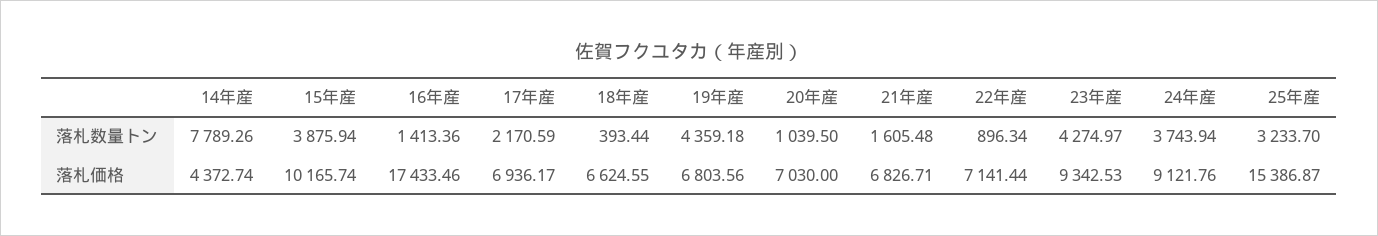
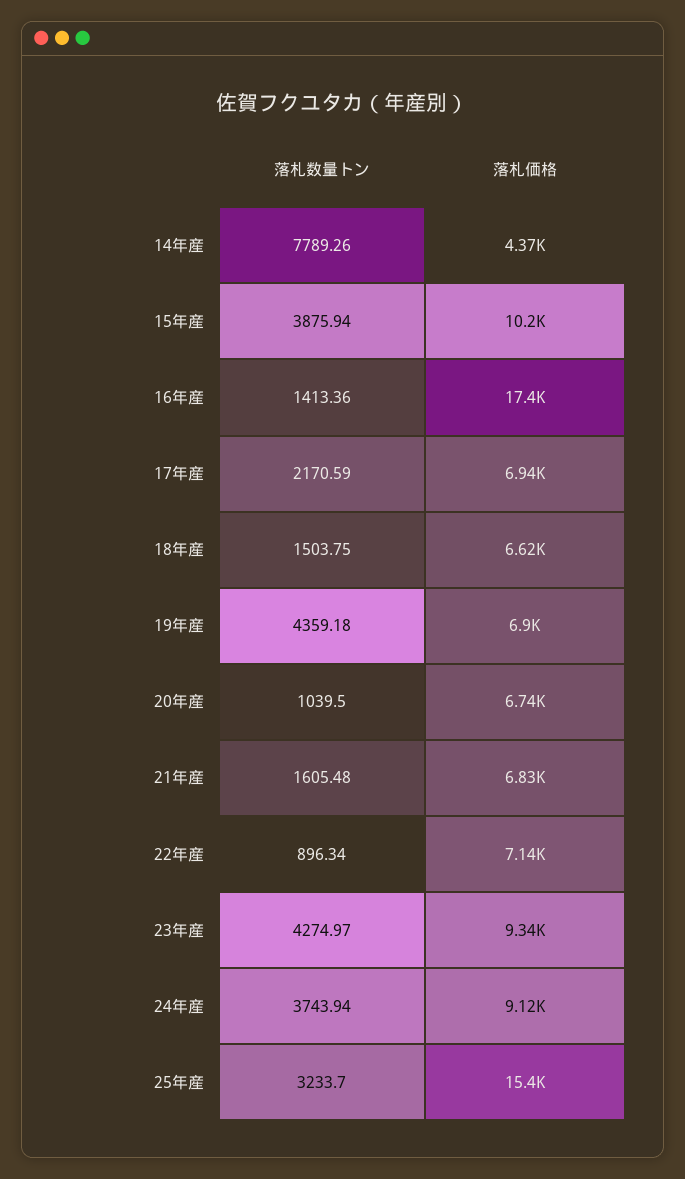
  {
    "14年産": {
      "落札数量トン": 7789.26,
      "落札価格": 4372.74
    },
    "15年産": {
      "落札数量トン": 3875.94,
      "落札価格": 10165.74
    },
    "16年産": {
      "落札数量トン": 1413.36,
      "落札価格": 17433.46
    },
    "17年産": {
      "落札数量トン": 2170.59,
      "落札価格": 6936.17
    },
    "18年産": {
-     "落札数量トン": 393.44,
+     "落札数量トン": 1503.75,
      "落札価格": 6624.55
    },
    "19年産": {
      "落札数量トン": 4359.18,
-     "落札価格": 6803.56
+     "落札価格": 6900
    },
    "20年産": {
      "落札数量トン": 1039.5,
-     "落札価格": 7030
+     "落札価格": 6740
    },
    "21年産": {
      "落札数量トン": 1605.48,
      "落札価格": 6826.71
    },
    "22年産": {
      "落札数量トン": 896.34,
      "落札価格": 7141.44
    },
    "23年産": {
      "落札数量トン": 4274.97,
      "落札価格": 9342.53
    },
    "24年産": {
      "落札数量トン": 3743.94,
      "落札価格": 9121.76
    },
    "25年産": {
      "落札数量トン": 3233.7,
      "落札価格": 15386.87
    }
  }

